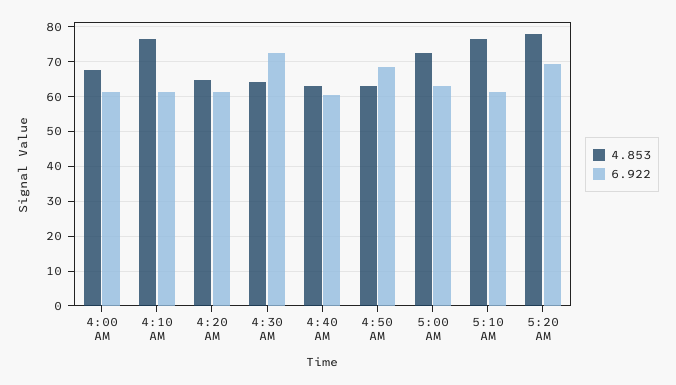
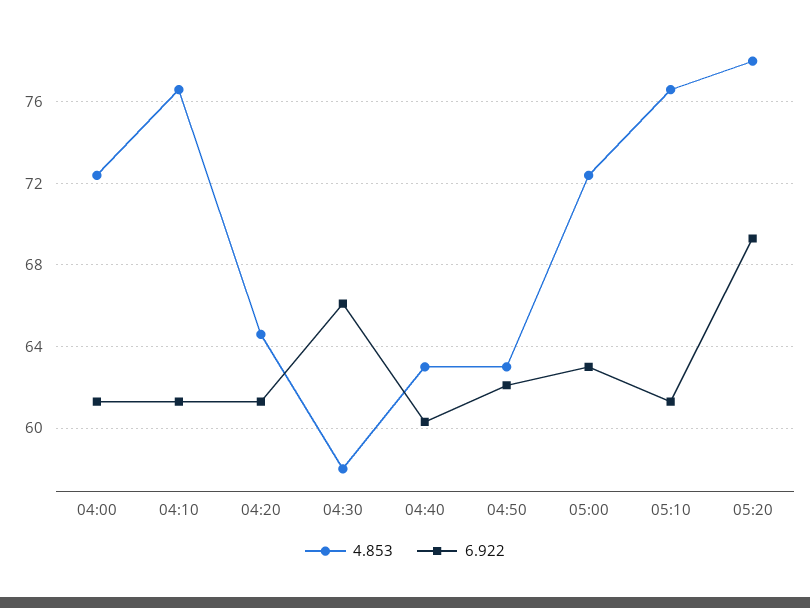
  {
    "4.853": {
-     "4:00 AM": 68,
+     "4:00 AM": 72.5,
      "4:10 AM": 76.5,
      "4:20 AM": 64.5,
-     "4:30 AM": 64,
+     "4:30 AM": 58,
      "4:40 AM": 63,
      "4:50 AM": 63,
      "5:00 AM": 72.5,
      "5:10 AM": 76.5,
      "5:20 AM": 78
    },
    "6.922": {
      "4:00 AM": 61.5,
      "4:10 AM": 61.5,
      "4:20 AM": 61.5,
-     "4:30 AM": 72,
+     "4:30 AM": 66,
      "4:40 AM": 60.5,
-     "4:50 AM": 68,
+     "4:50 AM": 62,
      "5:00 AM": 63,
      "5:10 AM": 61.5,
      "5:20 AM": 69.5
    }
  }

